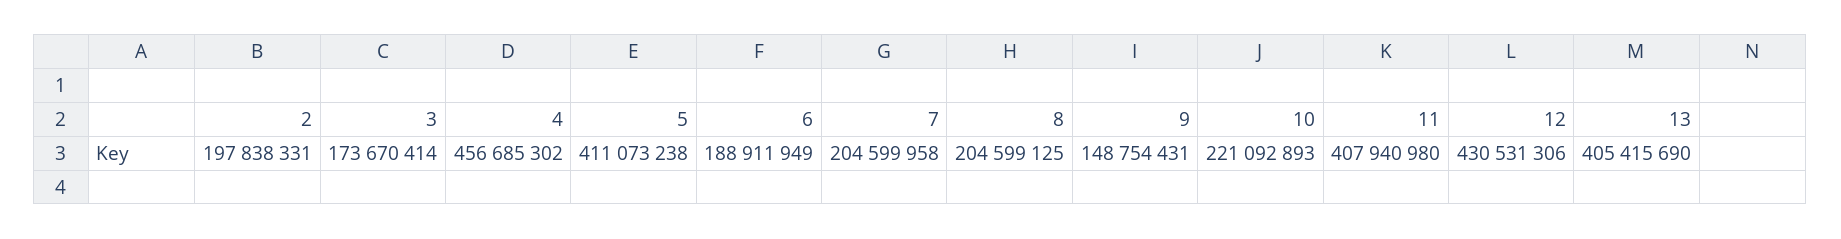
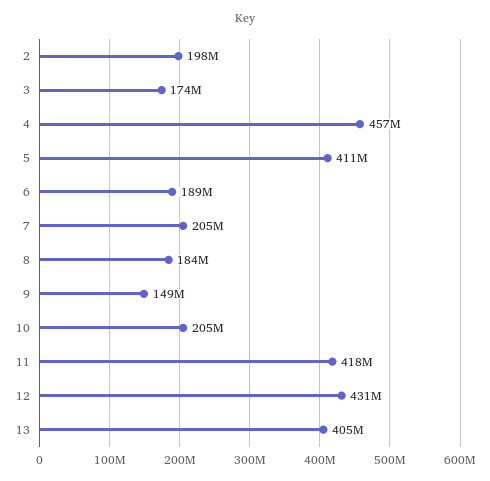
  {
    "2": 197838331,
    "3": 173670414,
    "4": 456685302,
    "5": 411073238,
    "6": 188911949,
    "7": 204599958,
-   "8": 204599125,
+   "8": 184000000,
    "9": 148754431,
-   "10": 221092893,
+   "10": 205000000,
-   "11": 407940980,
+   "11": 418000000,
    "12": 430531306,
    "13": 405415690
  }

